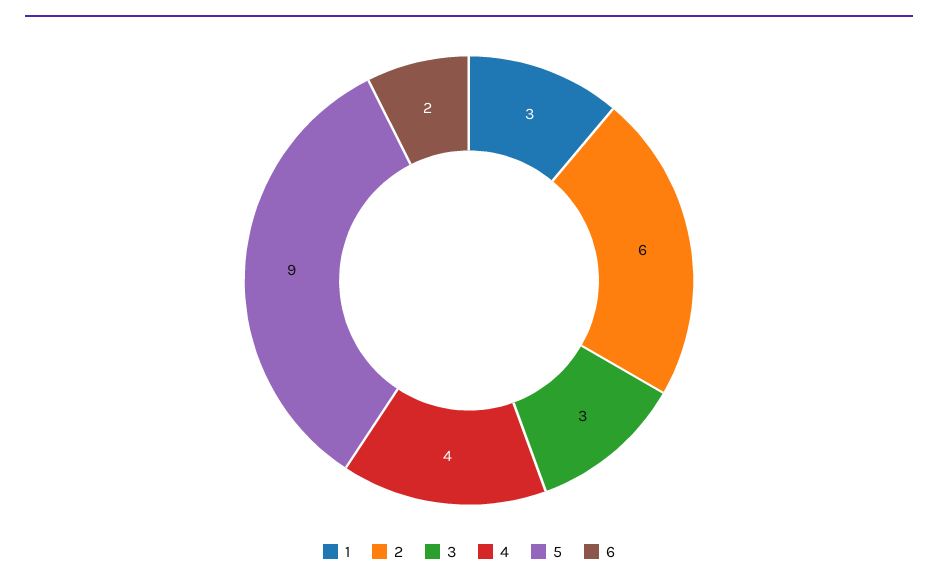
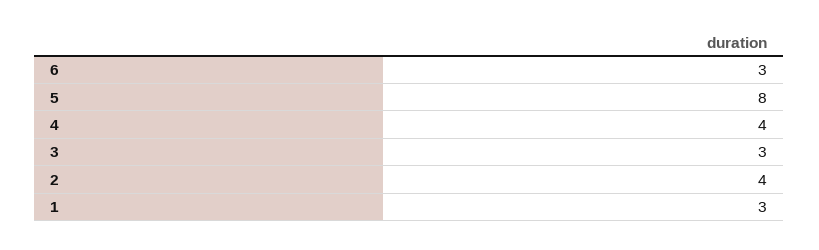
  {
    "1": 3,
-   "2": 6,
+   "2": 4,
    "3": 3,
    "4": 4,
-   "5": 9,
+   "5": 8,
-   "6": 2
+   "6": 3
  }

